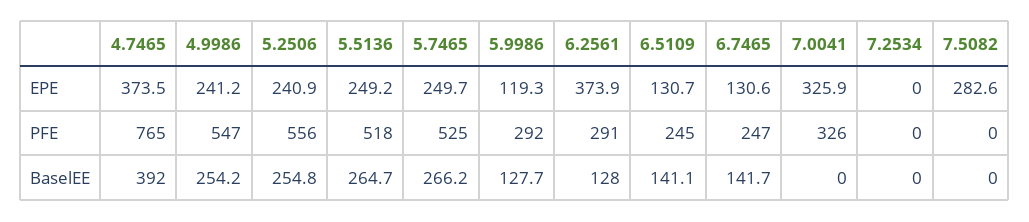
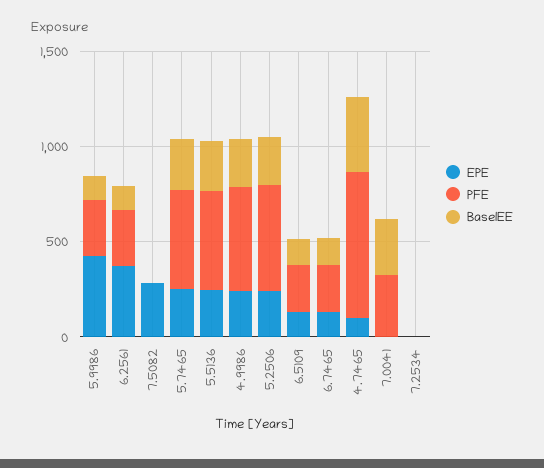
  {
    "EPE": {
-     "4.7465": 373.5,
+     "4.7465": 100,
      "4.9986": 241.2,
      "5.2506": 240.9,
      "5.5136": 249.2,
      "5.7465": 249.7,
-     "5.9986": 119.3,
+     "5.9986": 400,
      "6.2561": 373.9,
      "6.5109": 130.7,
      "6.7465": 130.6,
-     "7.0041": 325.9,
+     "7.0041": 0,
      "7.2534": 0,
      "7.5082": 282.6
    },
    "PFE": {
      "4.7465": 765,
      "4.9986": 547,
      "5.2506": 556,
      "5.5136": 518,
      "5.7465": 525,
      "5.9986": 292,
      "6.2561": 291,
      "6.5109": 245,
      "6.7465": 247,
      "7.0041": 326,
      "7.2534": 0,
      "7.5082": 0
    },
    "BaselEE": {
      "4.7465": 392,
      "4.9986": 254.2,
      "5.2506": 254.8,
      "5.5136": 264.7,
      "5.7465": 266.2,
      "5.9986": 127.7,
      "6.2561": 128,
      "6.5109": 141.1,
      "6.7465": 141.7,
-     "7.0041": 0,
+     "7.0041": 300,
      "7.2534": 0,
      "7.5082": 0
    }
  }

